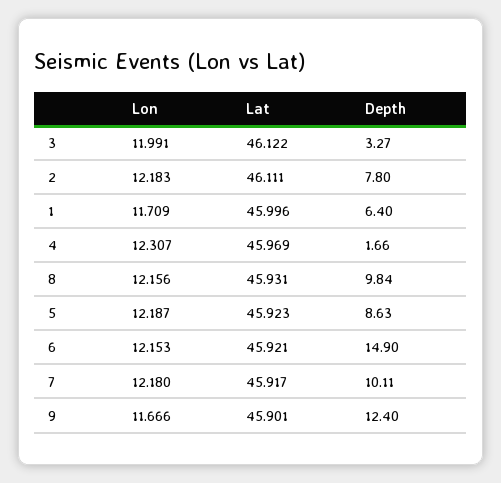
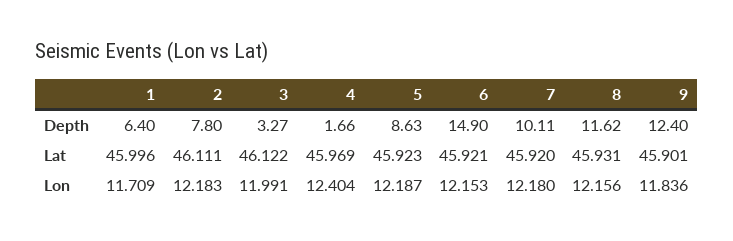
  {
    "Lon": {
      "3": 11.991,
      "2": 12.183,
      "1": 11.709,
-     "4": 12.307,
+     "4": 12.404,
      "8": 12.156,
      "5": 12.187,
      "6": 12.153,
      "7": 12.18,
-     "9": 11.666
+     "9": 11.836
    },
    "Lat": {
      "3": 46.122,
      "2": 46.111,
      "1": 45.996,
      "4": 45.969,
      "8": 45.931,
      "5": 45.923,
      "6": 45.921,
-     "7": 45.917,
+     "7": 45.92,
      "9": 45.901
    },
    "Depth": {
      "3": 3.27,
      "2": 7.8,
      "1": 6.4,
      "4": 1.66,
-     "8": 9.84,
+     "8": 11.62,
      "5": 8.63,
      "6": 14.9,
      "7": 10.11,
      "9": 12.4
    }
  }

